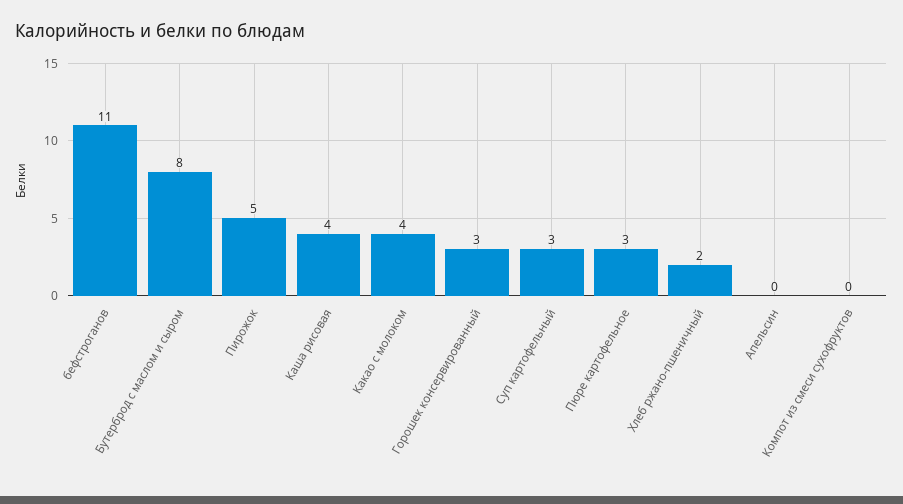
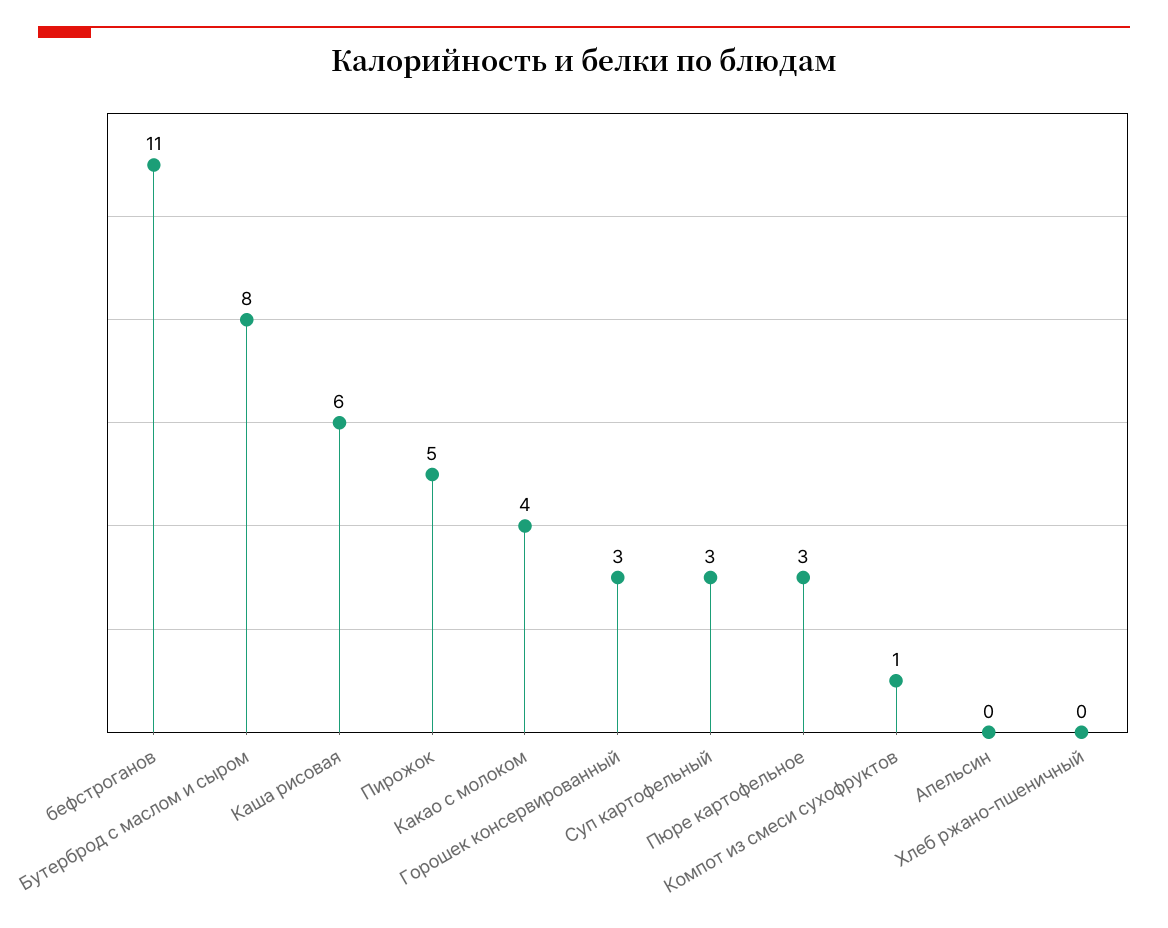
  {
    "бефстроганов": 11,
    "Бутерброд с маслом и сыром": 8,
    "Пирожок": 5,
-   "Каша рисовая": 4,
+   "Каша рисовая": 6,
    "Какао с молоком": 4,
    "Горошек консервированный": 3,
    "Суп картофельный": 3,
    "Пюре картофельное": 3,
-   "Хлеб ржано-пшеничный": 2,
+   "Хлеб ржано-пшеничный": 0,
    "Апельсин": 0,
-   "Компот из смеси сухофруктов": 0
+   "Компот из смеси сухофруктов": 1
  }

